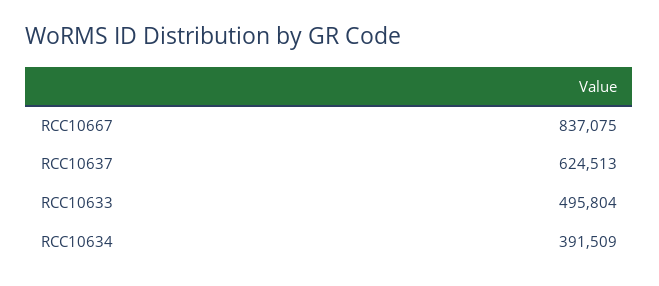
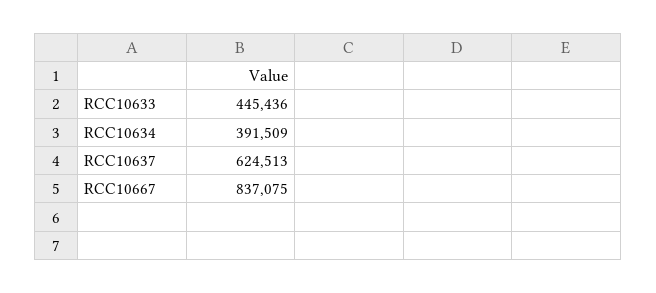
  {
    "RCC10667": 837075,
    "RCC10637": 624513,
-   "RCC10633": 495804,
+   "RCC10633": 445436,
    "RCC10634": 391509
  }

